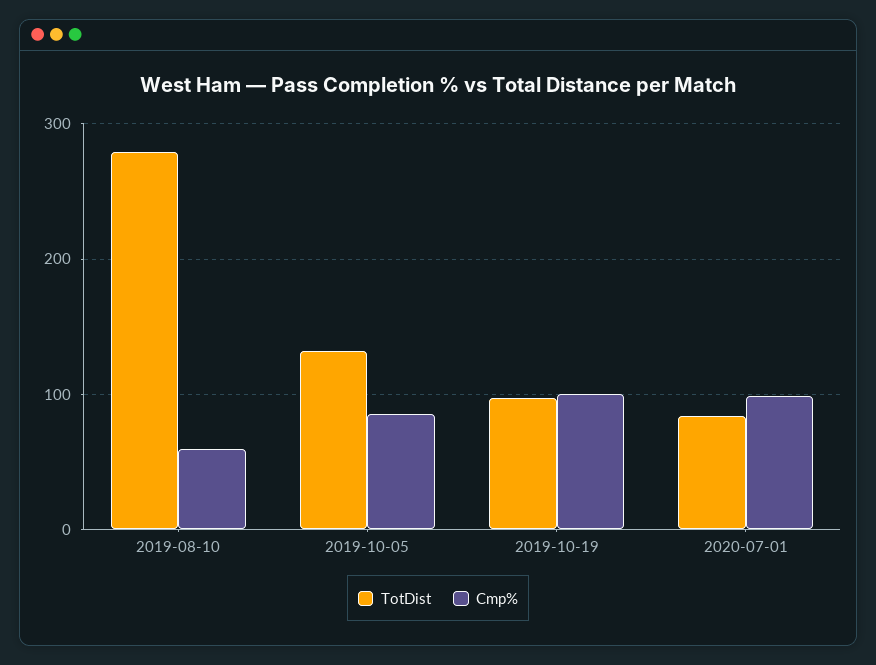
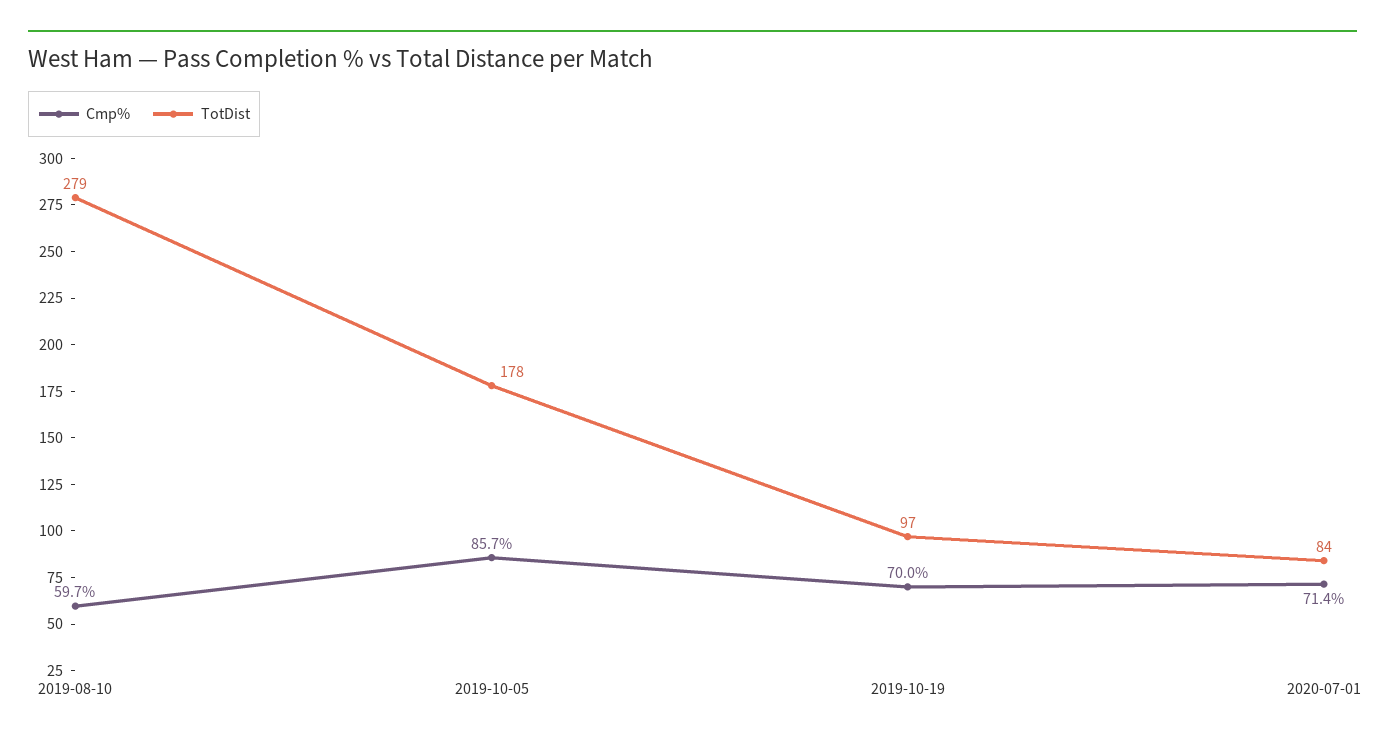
  {
    "TotDist": {
      "2019-08-10": 279,
-     "2019-10-05": 130,
+     "2019-10-05": 178,
      "2019-10-19": 97,
      "2020-07-01": 84
    },
    "Cmp%": {
      "2019-08-10": 59.7,
      "2019-10-05": 85.7,
-     "2019-10-19": 100,
+     "2019-10-19": 70,
-     "2020-07-01": 100
+     "2020-07-01": 71.4
    }
  }

